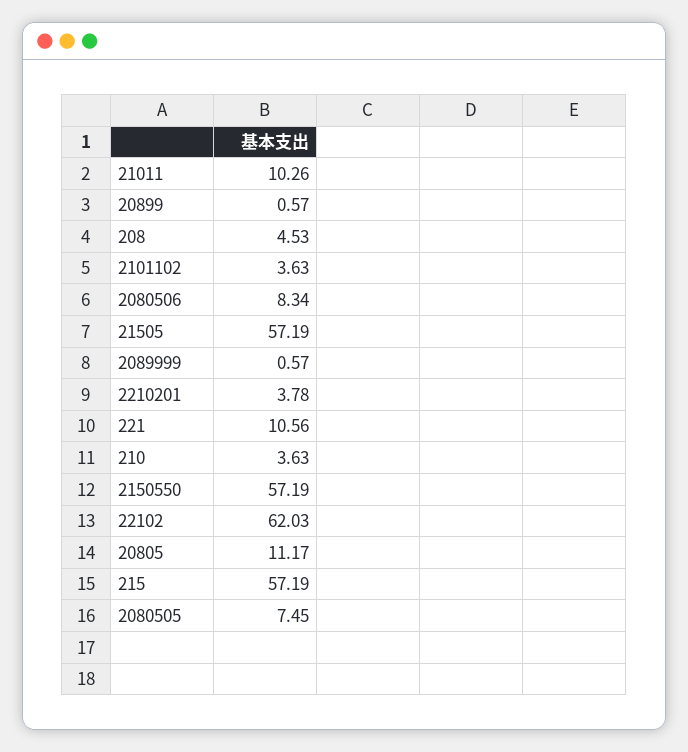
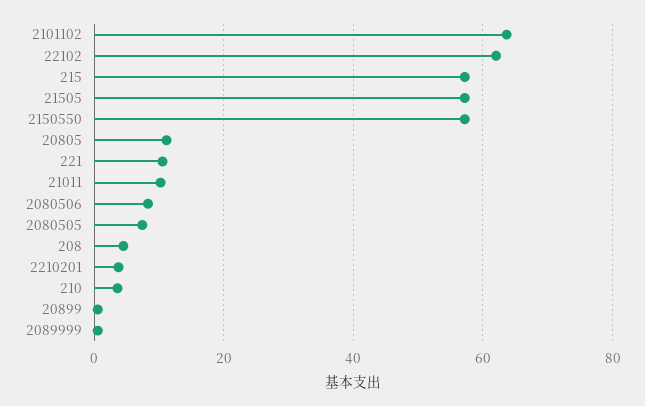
  {
    "21011": 10.26,
    "20899": 0.57,
    "208": 4.53,
-   "2101102": 3.63,
+   "2101102": 64,
    "2080506": 8.34,
    "21505": 57.19,
    "2089999": 0.57,
    "2210201": 3.78,
    "221": 10.56,
    "210": 3.63,
    "2150550": 57.19,
    "22102": 62.03,
    "20805": 11.17,
    "215": 57.19,
    "2080505": 7.45
  }

